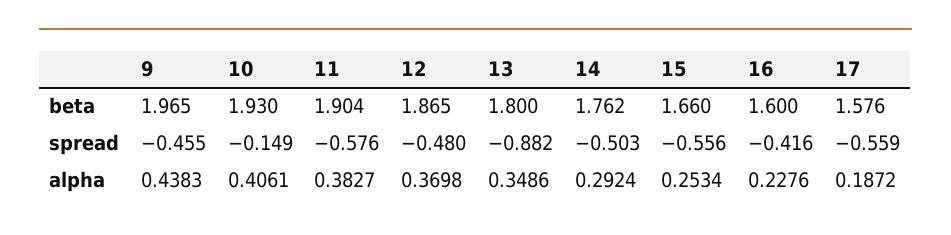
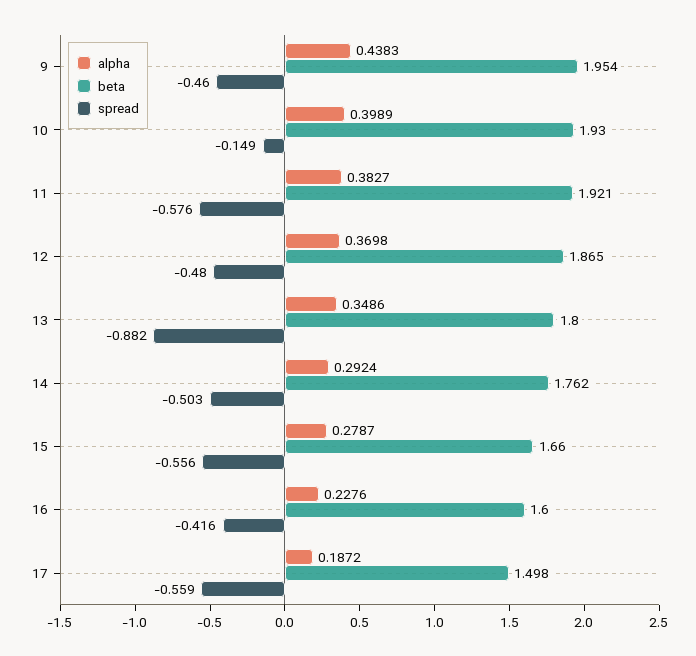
  {
    "beta": {
-     "9": 1.965,
+     "9": 1.954,
      "10": 1.93,
-     "11": 1.904,
+     "11": 1.921,
      "12": 1.865,
      "13": 1.8,
      "14": 1.762,
      "15": 1.66,
      "16": 1.6,
-     "17": 1.576
+     "17": 1.498
    },
    "spread": {
-     "9": -0.455,
+     "9": -0.46,
      "10": -0.149,
      "11": -0.576,
      "12": -0.48,
      "13": -0.882,
      "14": -0.503,
      "15": -0.556,
      "16": -0.416,
      "17": -0.559
    },
    "alpha": {
      "9": 0.4383,
-     "10": 0.4061,
+     "10": 0.3989,
      "11": 0.3827,
      "12": 0.3698,
      "13": 0.3486,
      "14": 0.2924,
-     "15": 0.2534,
+     "15": 0.2787,
      "16": 0.2276,
      "17": 0.1872
    }
  }

